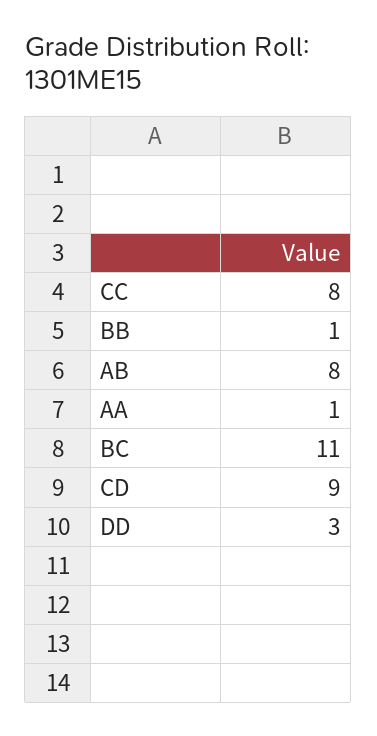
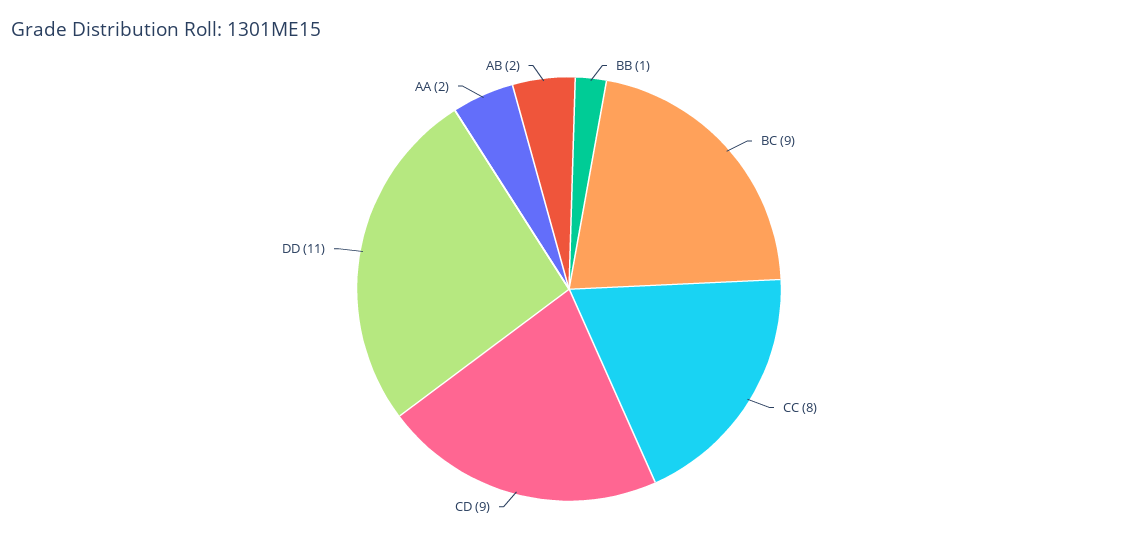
  {
    "CC": 8,
    "BB": 1,
-   "AB": 8,
+   "AB": 2,
-   "AA": 1,
+   "AA": 2,
-   "BC": 11,
+   "BC": 9,
    "CD": 9,
-   "DD": 3
+   "DD": 11
  }

